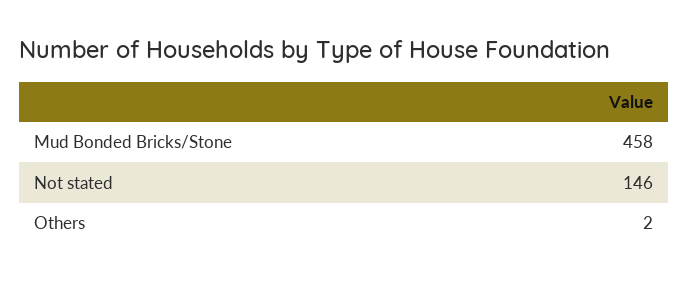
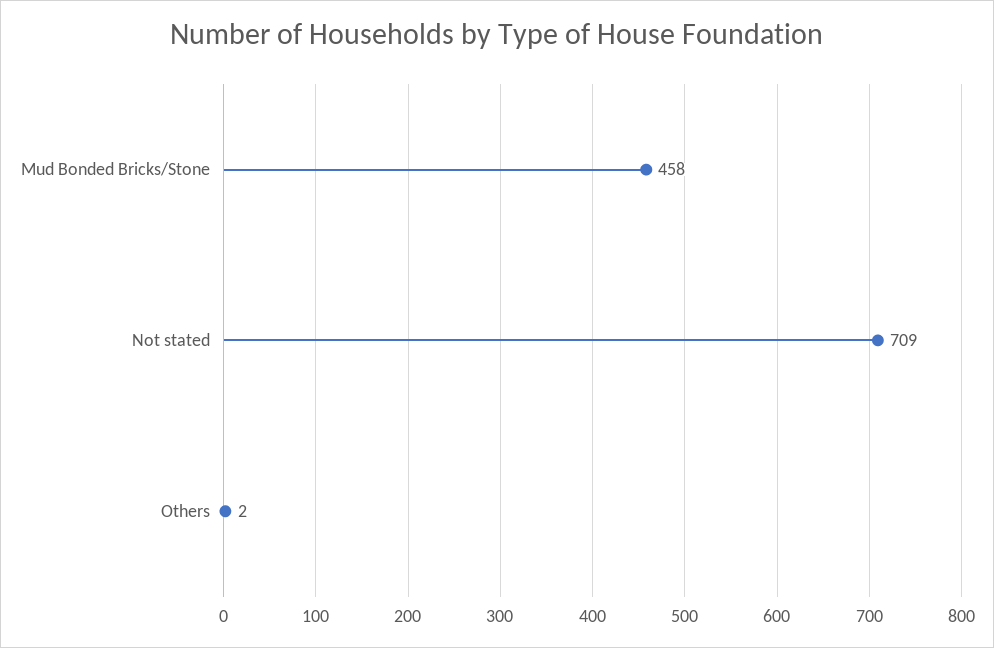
  {
    "Mud Bonded Bricks/Stone": 458,
-   "Not stated": 146,
+   "Not stated": 709,
    "Others": 2
  }

